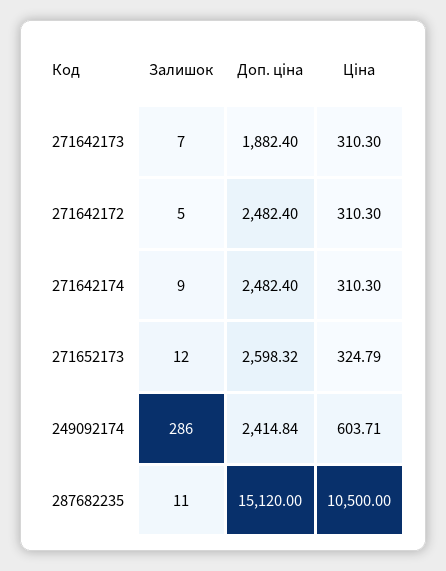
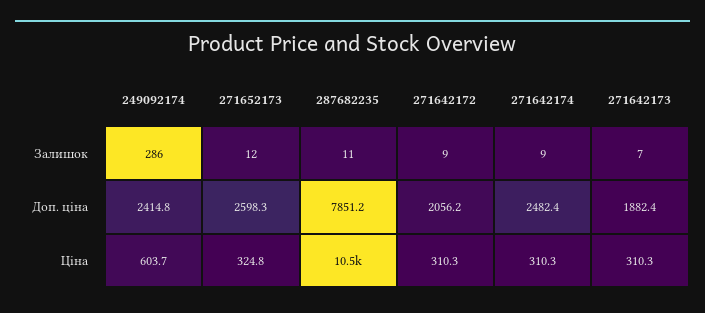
  {
    "Залишок": {
      "271642173": 7,
-     "271642172": 5,
+     "271642172": 9,
      "271642174": 9,
      "271652173": 12,
      "249092174": 286,
      "287682235": 11
    },
    "Доп. ціна": {
      "271642173": 1882.4,
-     "271642172": 2482.4,
+     "271642172": 2056.2,
      "271642174": 2482.4,
      "271652173": 2598.32,
      "249092174": 2414.84,
-     "287682235": 15120
+     "287682235": 7851.2
    },
    "Ціна": {
      "271642173": 310.3,
      "271642172": 310.3,
      "271642174": 310.3,
      "271652173": 324.79,
      "249092174": 603.71,
      "287682235": 10500
    }
  }

